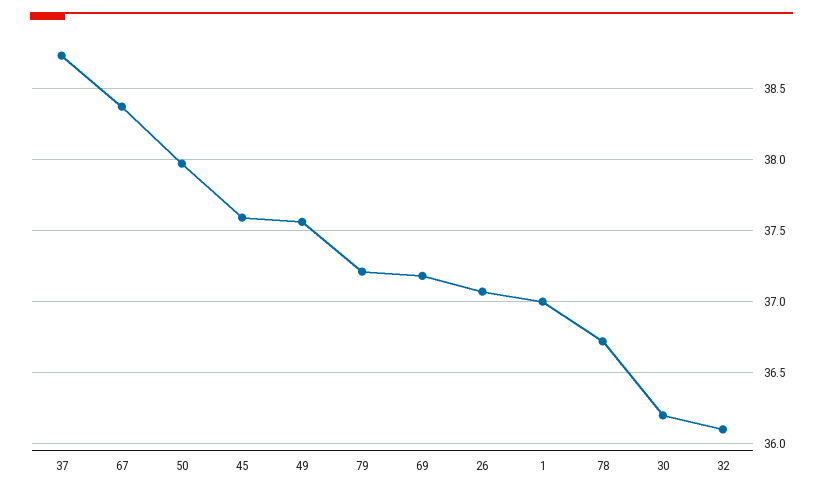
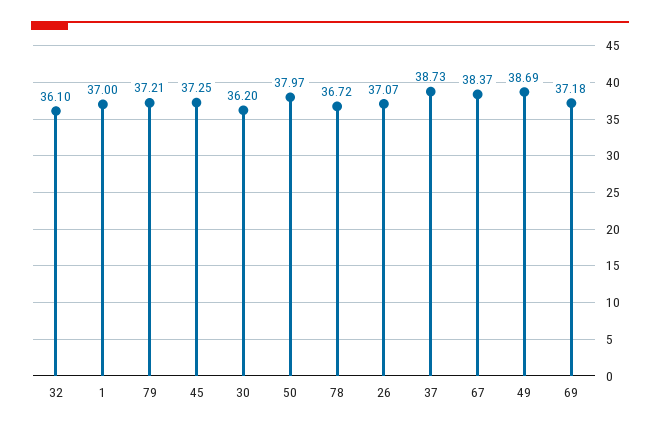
  {
    "37": 38.73,
    "67": 38.37,
    "50": 37.97,
-   "45": 37.6,
+   "45": 37.25,
-   "49": 37.55,
+   "49": 38.69,
    "79": 37.21,
    "69": 37.18,
    "26": 37.07,
    "1": 37,
    "78": 36.72,
    "30": 36.2,
    "32": 36.1
  }

